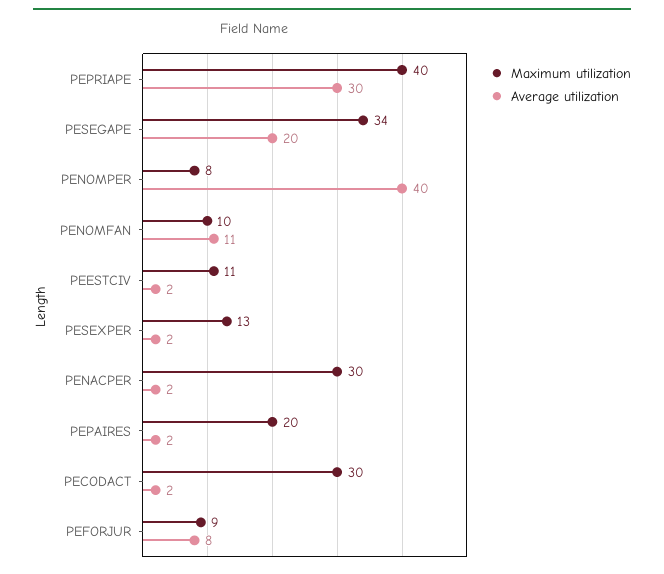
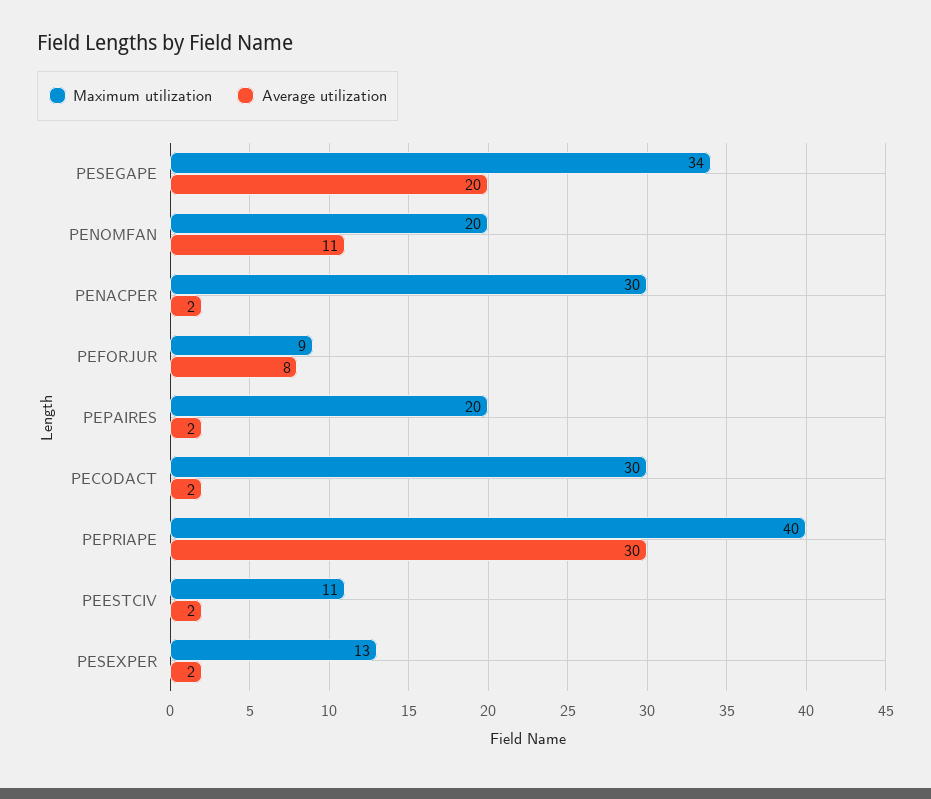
  {
    "Maximum utilization": {
      "PEPRIAPE": 40,
      "PESEGAPE": 34,
-     "PENOMPER": 8,
-     "PENOMFAN": 10,
+     "PENOMFAN": 20,
      "PEESTCIV": 11,
      "PESEXPER": 13,
      "PENACPER": 30,
      "PEPAIRES": 20,
      "PECODACT": 30,
      "PEFORJUR": 9
    },
    "Average utilization": {
      "PEPRIAPE": 30,
      "PESEGAPE": 20,
-     "PENOMPER": 40,
      "PENOMFAN": 11,
      "PEESTCIV": 2,
      "PESEXPER": 2,
      "PENACPER": 2,
      "PEPAIRES": 2,
      "PECODACT": 2,
      "PEFORJUR": 8
    }
  }

